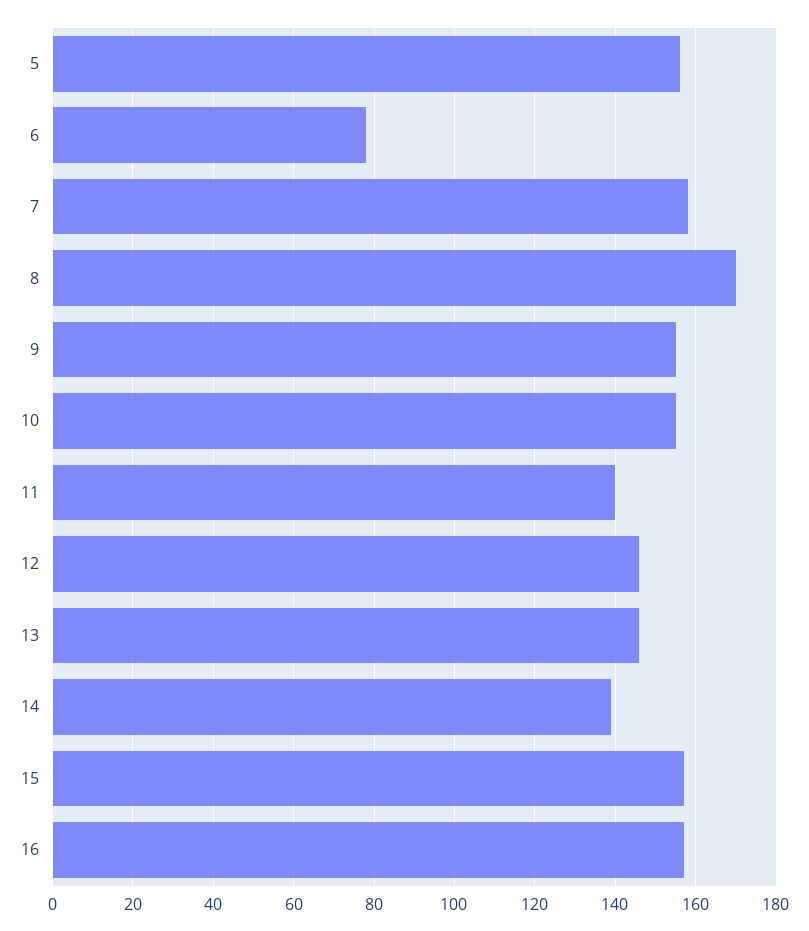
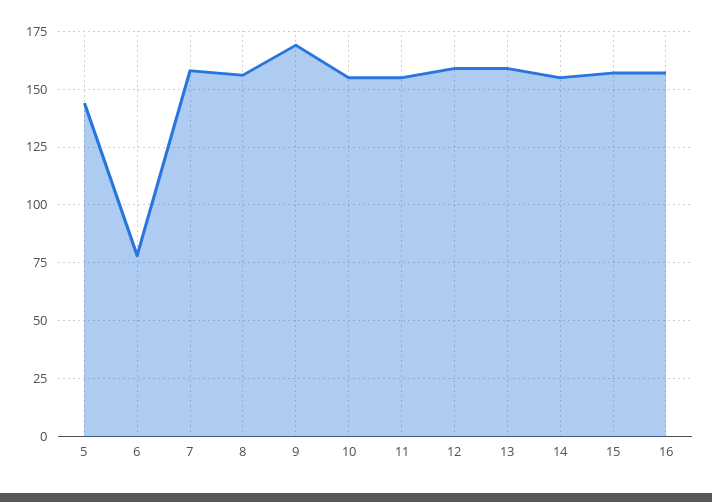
  {
-   "5": 155,
+   "5": 145,
    "6": 80,
    "7": 160,
-   "8": 170,
+   "8": 155,
-   "9": 155,
+   "9": 170,
    "10": 155,
-   "11": 140,
+   "11": 155,
-   "12": 145,
+   "12": 160,
-   "13": 145,
+   "13": 160,
-   "14": 140,
+   "14": 155,
    "15": 155,
    "16": 155
  }

